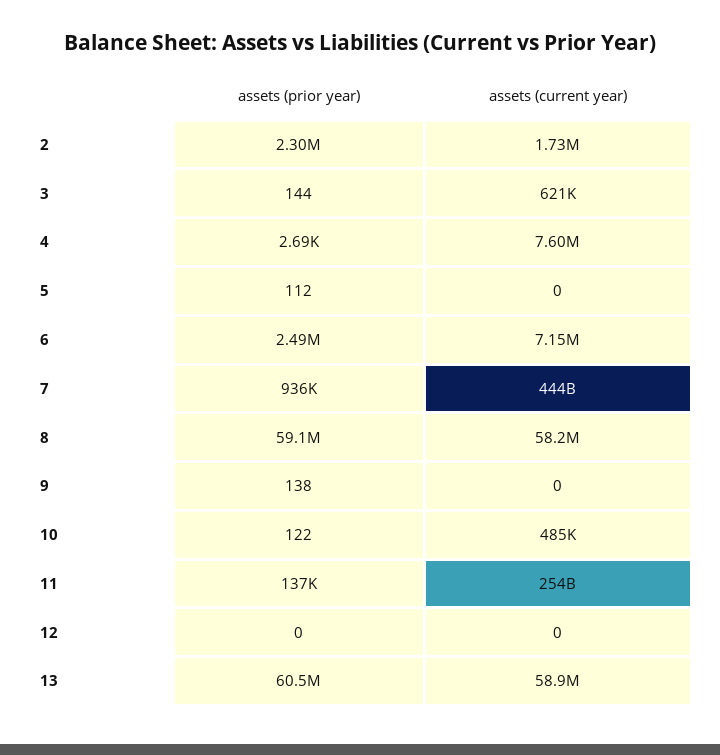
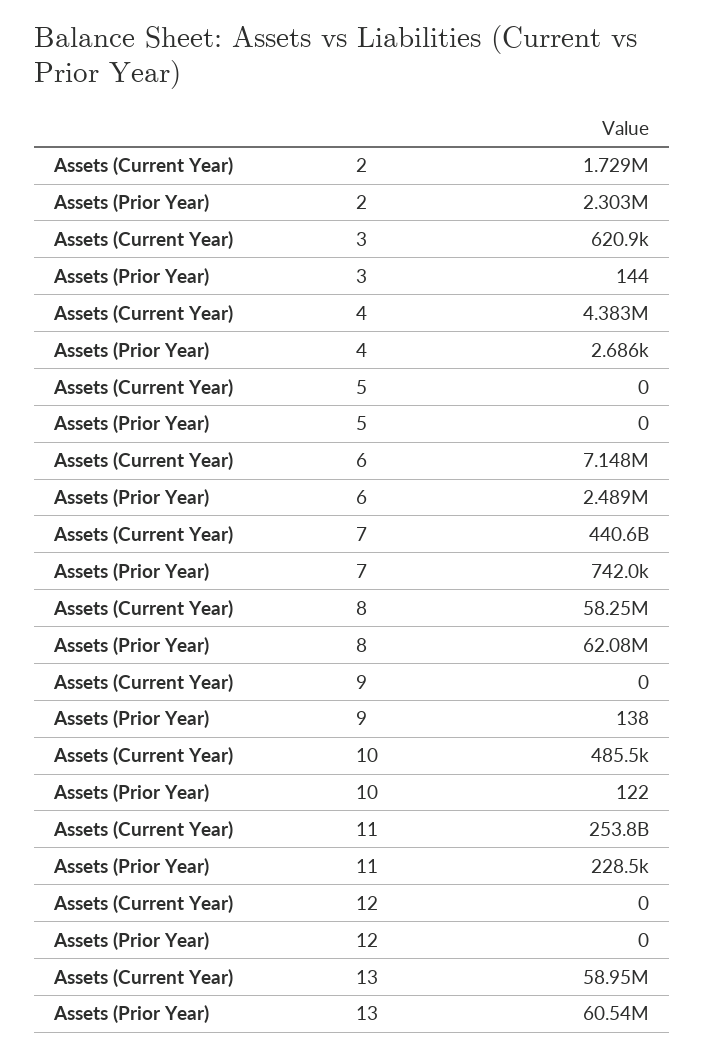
  {
    "assets (prior year)": {
      "2": 2303000,
      "3": 144,
      "4": 2686,
-     "5": 112,
+     "5": 0,
      "6": 2489000,
-     "7": 936000,
+     "7": 742000,
-     "8": 59100000,
+     "8": 62080000,
      "9": 138,
      "10": 122,
-     "11": 137000,
+     "11": 228500,
      "12": 0,
      "13": 60540000
    },
    "assets (current year)": {
      "2": 1729000,
      "3": 620900,
-     "4": 7600000,
+     "4": 4383000,
      "5": 0,
      "6": 7148000,
-     "7": 444000000000,
+     "7": 440600000000,
      "8": 58250000,
      "9": 0,
      "10": 485500,
      "11": 253800000000,
      "12": 0,
      "13": 58950000
    }
  }

